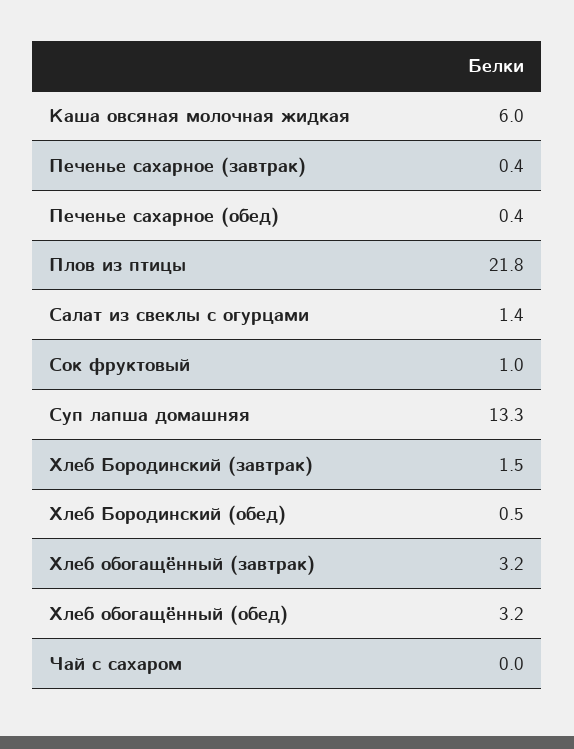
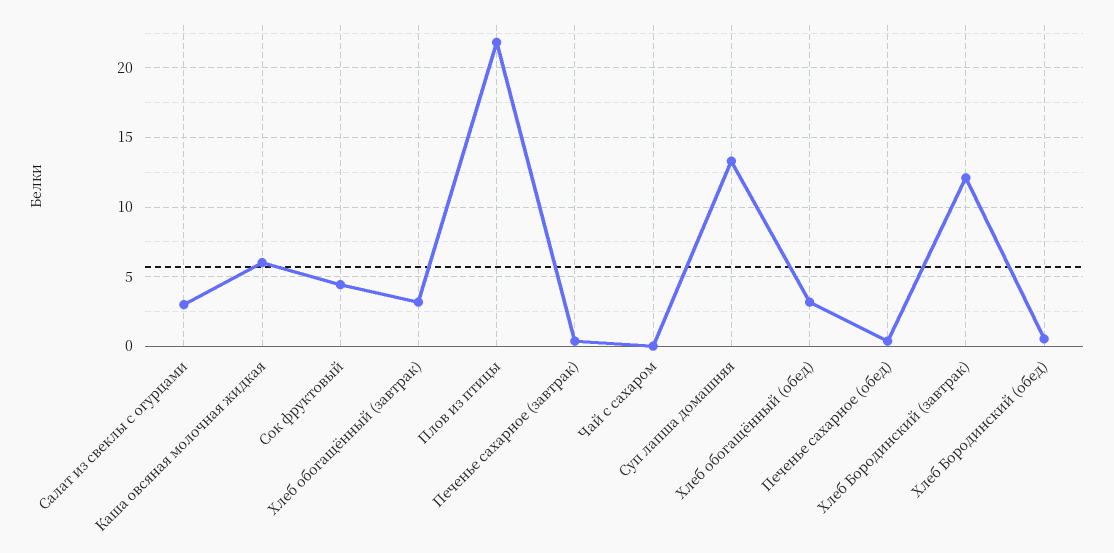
  {
    "Каша овсяная молочная жидкая": 6,
    "Печенье сахарное (завтрак)": 0.4,
    "Печенье сахарное (обед)": 0.4,
    "Плов из птицы": 21.8,
-   "Салат из свеклы с огурцами": 1.4,
+   "Салат из свеклы с огурцами": 3,
-   "Сок фруктовый": 1,
+   "Сок фруктовый": 4.5,
    "Суп лапша домашняя": 13.3,
-   "Хлеб Бородинский (завтрак)": 1.5,
+   "Хлеб Бородинский (завтрак)": 12,
    "Хлеб Бородинский (обед)": 0.5,
    "Хлеб обогащённый (завтрак)": 3.2,
    "Хлеб обогащённый (обед)": 3.2,
    "Чай с сахаром": 0
  }

